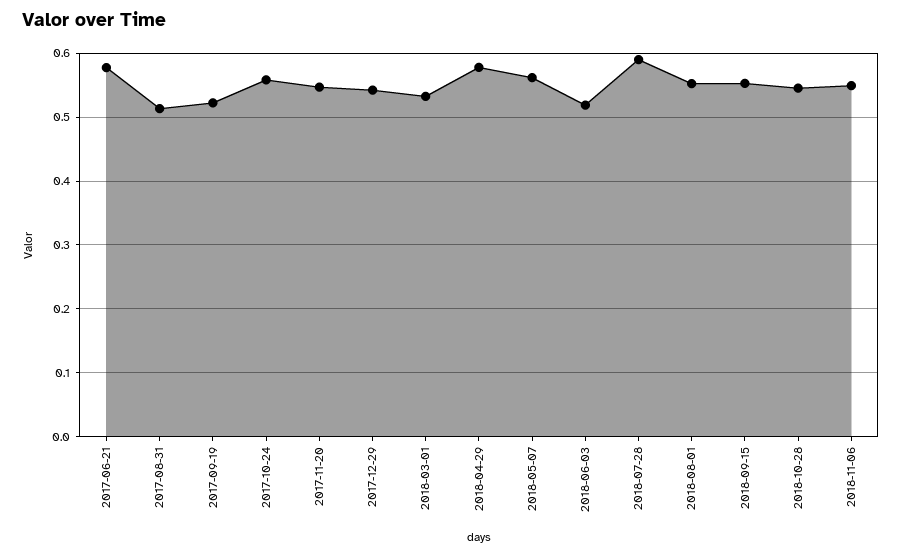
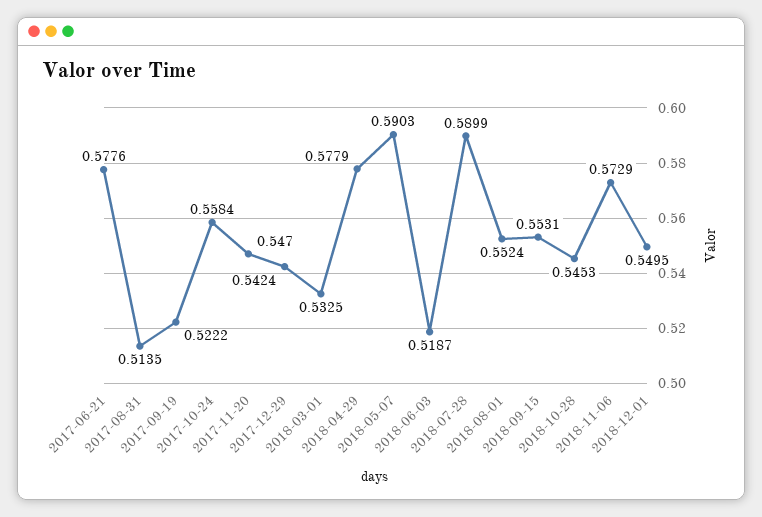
  {
    "2017-06-21": 0.5776,
    "2017-08-31": 0.5135,
    "2017-09-19": 0.5222,
    "2017-10-24": 0.5584,
    "2017-11-20": 0.547,
    "2017-12-29": 0.5424,
    "2018-03-01": 0.5325,
    "2018-04-29": 0.5779,
-   "2018-05-07": 0.56,
+   "2018-05-07": 0.5903,
    "2018-06-03": 0.5187,
    "2018-07-28": 0.5899,
    "2018-08-01": 0.5524,
    "2018-09-15": 0.5531,
    "2018-10-28": 0.5453,
-   "2018-11-06": 0.55
+   "2018-11-06": 0.5729,
+   "2018-12-01": 0.5495
  }

